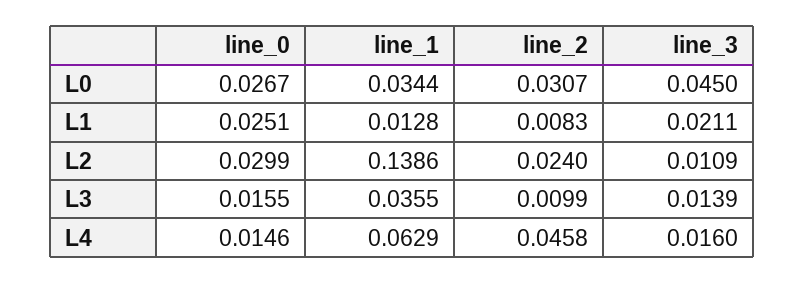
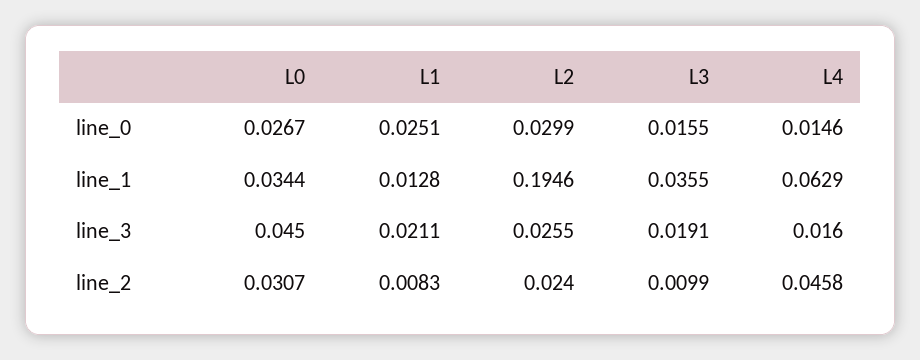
  {
    "line_0": {
      "L0": 0.0267,
      "L1": 0.0251,
      "L2": 0.0299,
      "L3": 0.0155,
      "L4": 0.0146
    },
    "line_1": {
      "L0": 0.0344,
      "L1": 0.0128,
-     "L2": 0.1386,
+     "L2": 0.1946,
      "L3": 0.0355,
      "L4": 0.0629
    },
    "line_2": {
      "L0": 0.0307,
      "L1": 0.0083,
      "L2": 0.024,
      "L3": 0.0099,
      "L4": 0.0458
    },
    "line_3": {
      "L0": 0.045,
      "L1": 0.0211,
-     "L2": 0.0109,
+     "L2": 0.0255,
-     "L3": 0.0139,
+     "L3": 0.0191,
      "L4": 0.016
    }
  }

